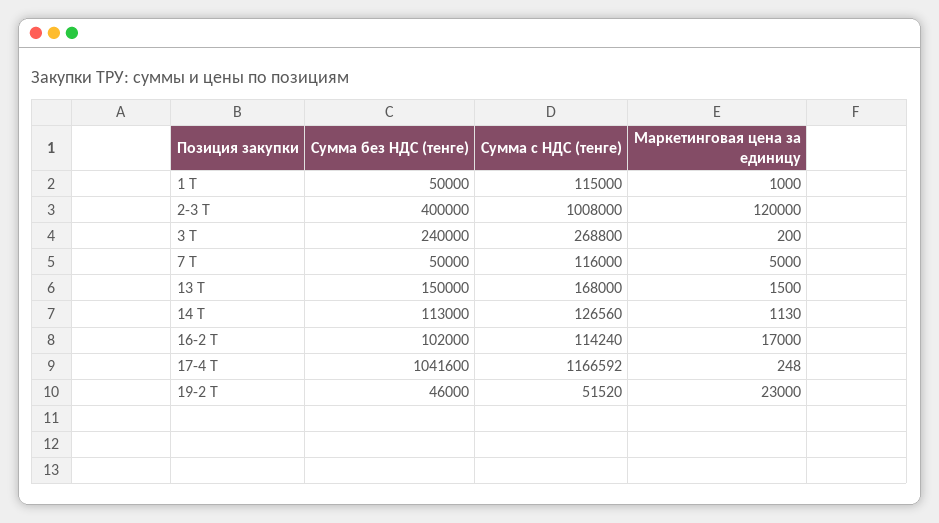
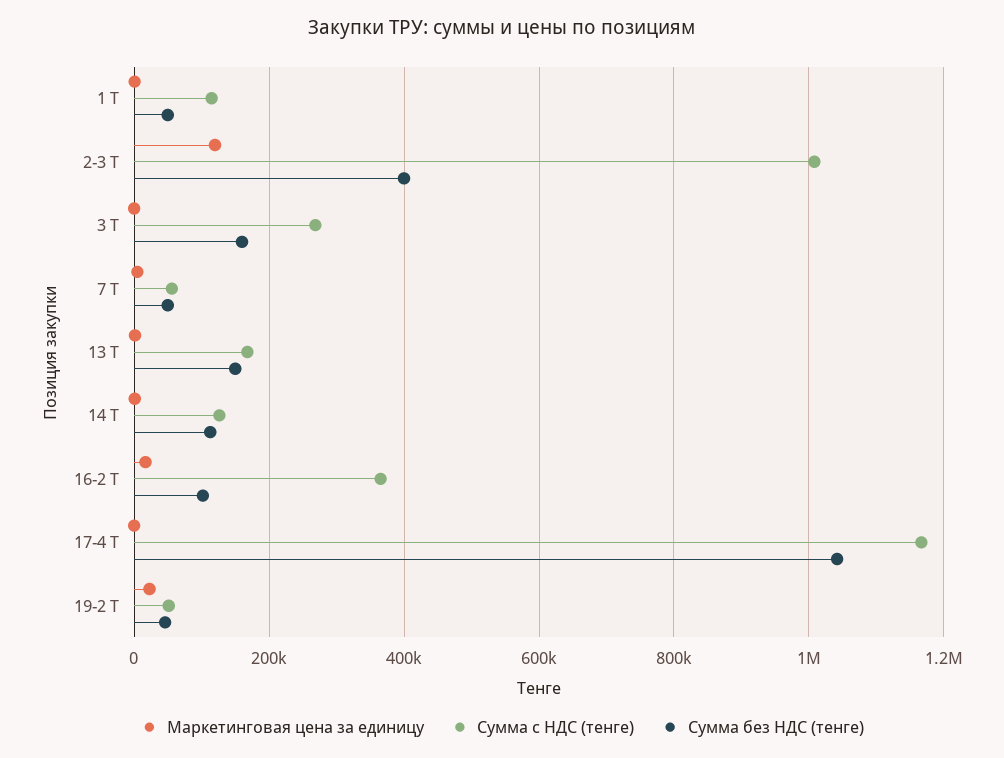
  {
    "Сумма без НДС (тенге)": {
      "1 Т": 50000,
      "2-3 Т": 400000,
-     "3 Т": 240000,
+     "3 Т": 160000,
      "7 Т": 50000,
      "13 Т": 150000,
      "14 Т": 113000,
      "16-2 Т": 102000,
      "17-4 Т": 1041600,
      "19-2 Т": 46000
    },
    "Сумма с НДС (тенге)": {
      "1 Т": 115000,
      "2-3 Т": 1008000,
      "3 Т": 268800,
-     "7 Т": 116000,
+     "7 Т": 60000,
      "13 Т": 168000,
      "14 Т": 126560,
-     "16-2 Т": 114240,
+     "16-2 Т": 360000,
      "17-4 Т": 1166592,
      "19-2 Т": 51520
    },
    "Маркетинговая цена за единицу": {
      "1 Т": 1000,
      "2-3 Т": 120000,
      "3 Т": 200,
      "7 Т": 5000,
      "13 Т": 1500,
      "14 Т": 1130,
      "16-2 Т": 17000,
      "17-4 Т": 248,
      "19-2 Т": 23000
    }
  }

